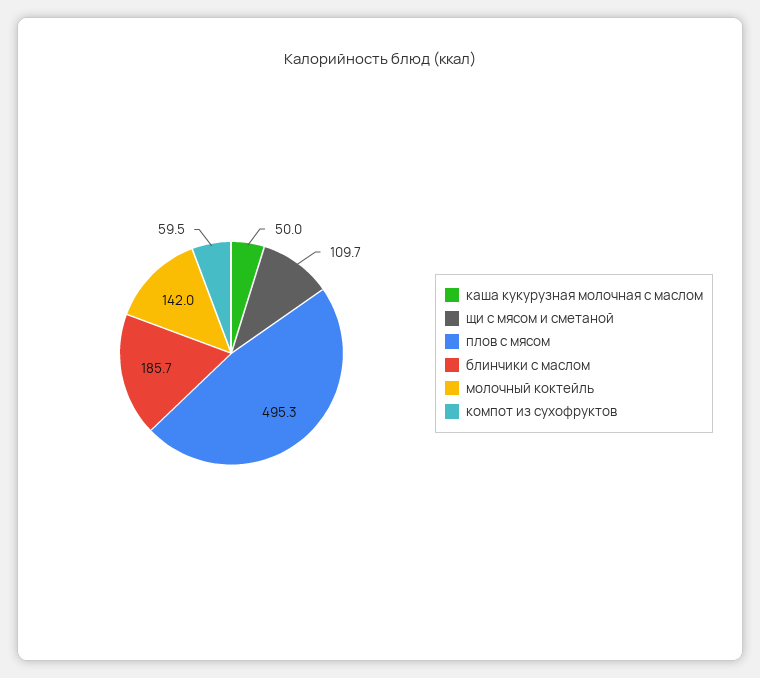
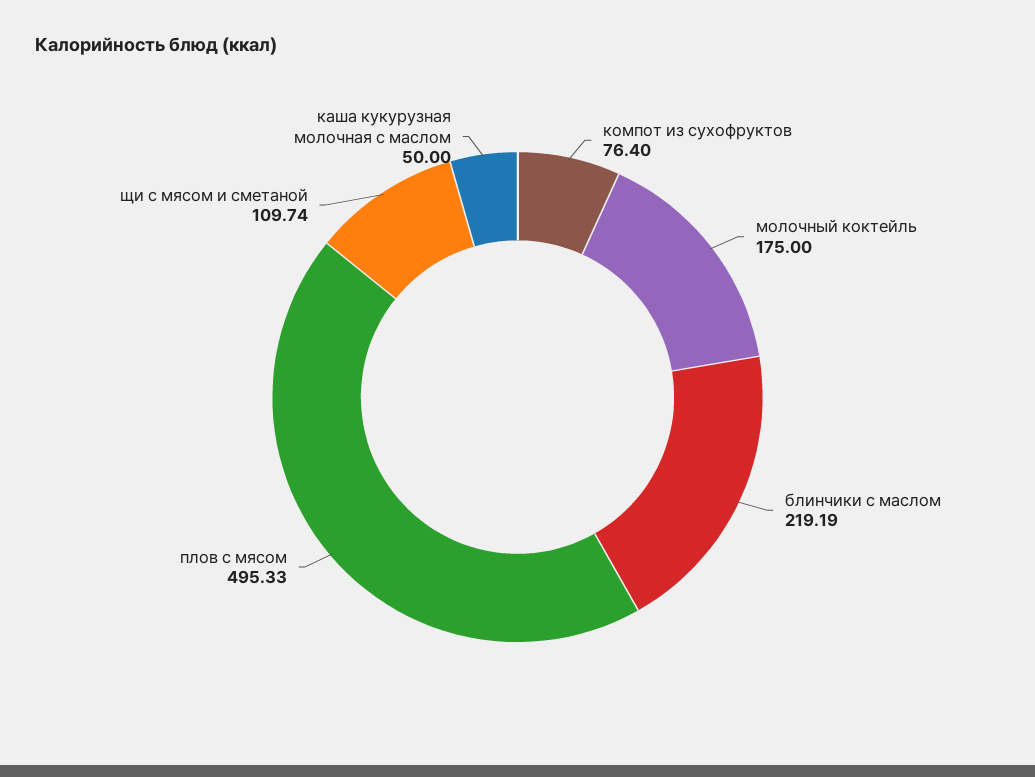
  {
    "каша кукурузная молочная с маслом": 50,
    "щи с мясом и сметаной": 109.74,
    "плов с мясом": 495.33,
-   "блинчики с маслом": 185.7,
+   "блинчики с маслом": 219.19,
-   "молочный коктейль": 142,
+   "молочный коктейль": 175,
-   "компот из сухофруктов": 59.5
+   "компот из сухофруктов": 76.4
  }

